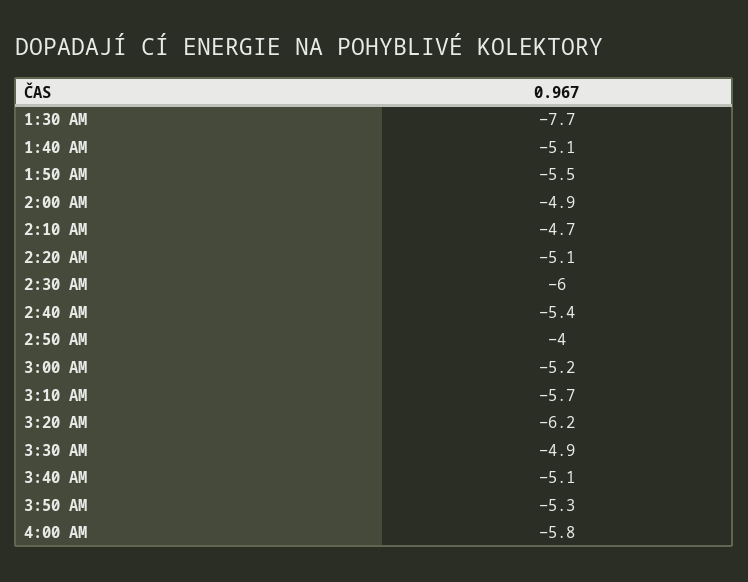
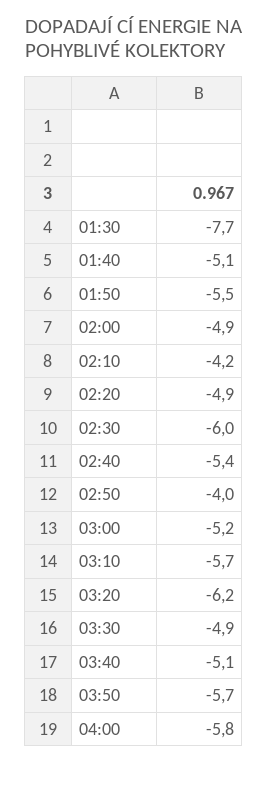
  {
    "1:30 AM": -7.7,
    "1:40 AM": -5.1,
    "1:50 AM": -5.5,
    "2:00 AM": -4.9,
-   "2:10 AM": -4.7,
+   "2:10 AM": -4.2,
-   "2:20 AM": -5.1,
+   "2:20 AM": -4.9,
    "2:30 AM": -6,
    "2:40 AM": -5.4,
    "2:50 AM": -4,
    "3:00 AM": -5.2,
    "3:10 AM": -5.7,
    "3:20 AM": -6.2,
    "3:30 AM": -4.9,
    "3:40 AM": -5.1,
-   "3:50 AM": -5.3,
+   "3:50 AM": -5.7,
    "4:00 AM": -5.8
  }

